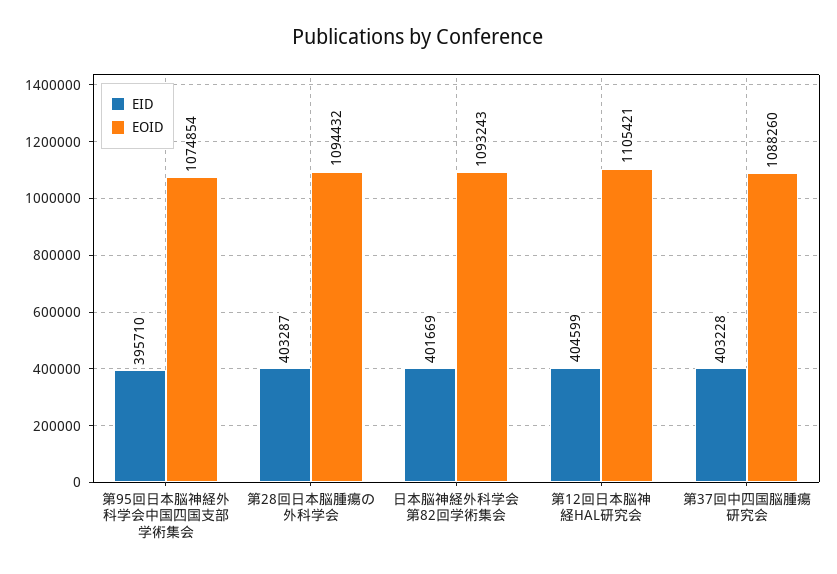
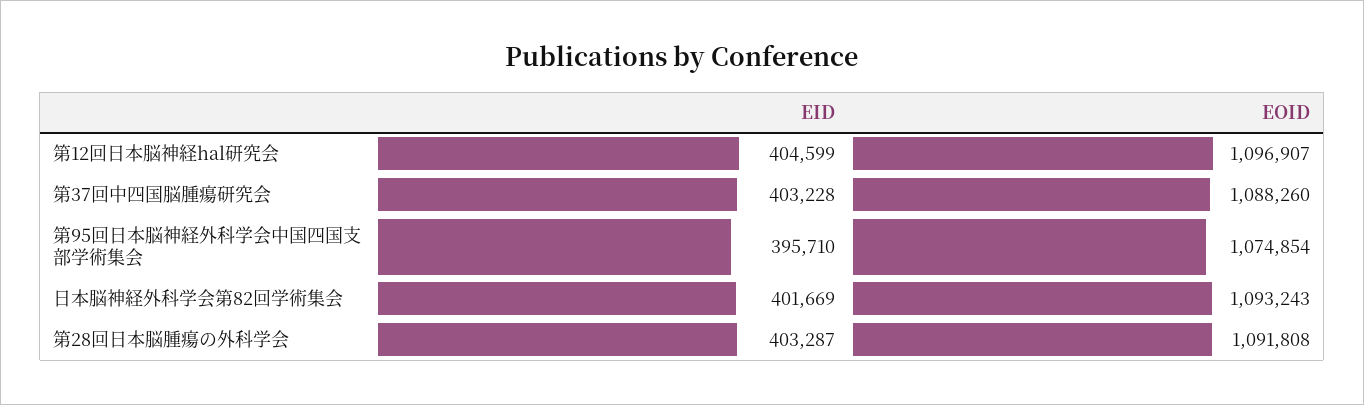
  {
    "EID": {
      "第95回日本脳神経外科学会中国四国支部学術集会": 395710,
      "第28回日本脳腫瘍の外科学会": 403287,
      "日本脳神経外科学会第82回学術集会": 401669,
      "第12回日本脳神経HAL研究会": 404599,
      "第37回中四国脳腫瘍研究会": 403228
    },
    "EOID": {
      "第95回日本脳神経外科学会中国四国支部学術集会": 1074854,
-     "第28回日本脳腫瘍の外科学会": 1094432,
+     "第28回日本脳腫瘍の外科学会": 1091808,
      "日本脳神経外科学会第82回学術集会": 1093243,
-     "第12回日本脳神経HAL研究会": 1105421,
+     "第12回日本脳神経HAL研究会": 1096907,
      "第37回中四国脳腫瘍研究会": 1088260
    }
  }

